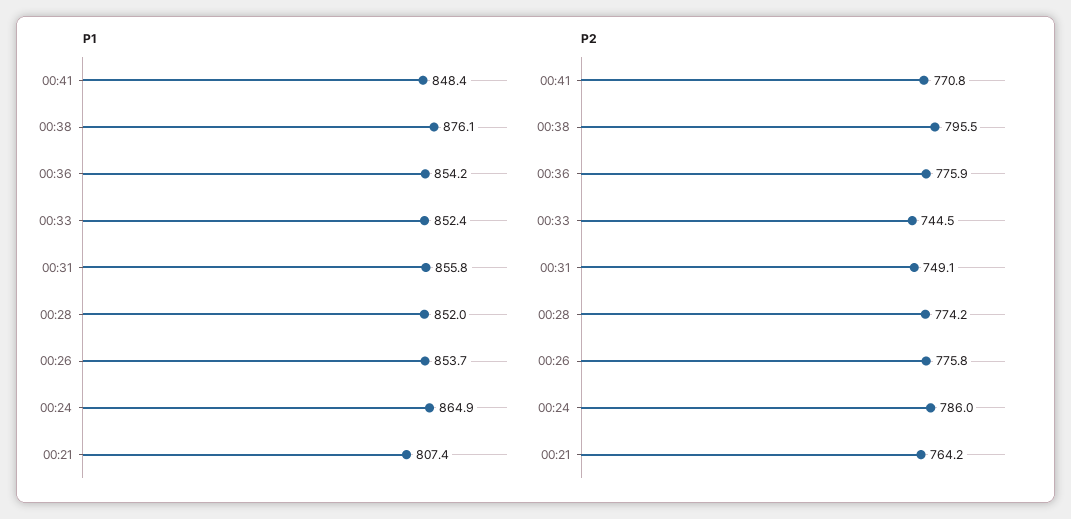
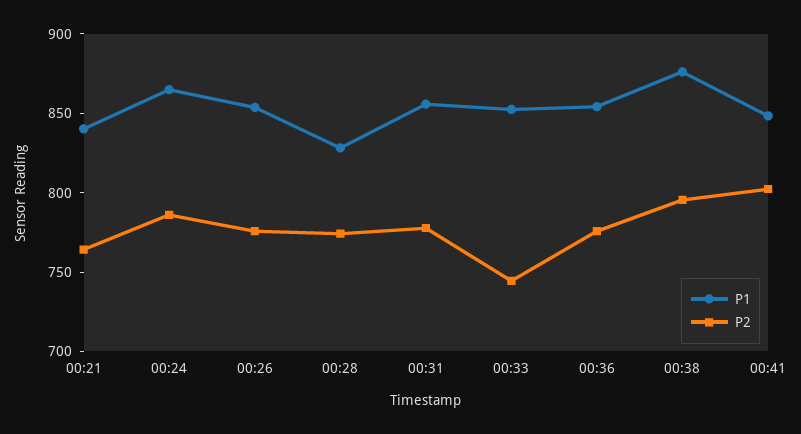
  {
    "P1": {
      "00:41": 848.4,
      "00:38": 876.1,
      "00:36": 854.2,
      "00:33": 852.4,
      "00:31": 855.8,
-     "00:28": 852,
+     "00:28": 830,
      "00:26": 853.7,
      "00:24": 864.9,
-     "00:21": 807.4
+     "00:21": 840
    },
    "P2": {
-     "00:41": 770.8,
+     "00:41": 800,
      "00:38": 795.5,
      "00:36": 775.9,
      "00:33": 744.5,
-     "00:31": 749.1,
+     "00:31": 780,
      "00:28": 774.2,
      "00:26": 775.8,
      "00:24": 786,
      "00:21": 764.2
    }
  }

